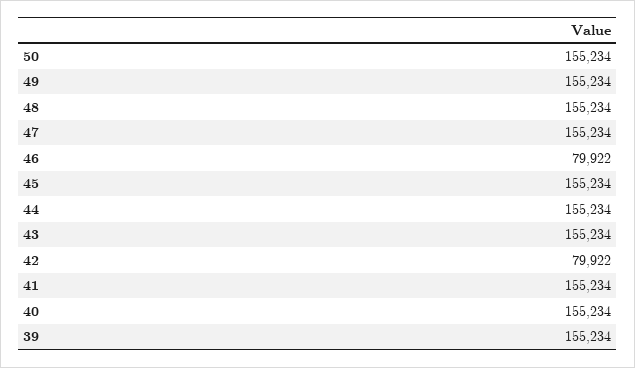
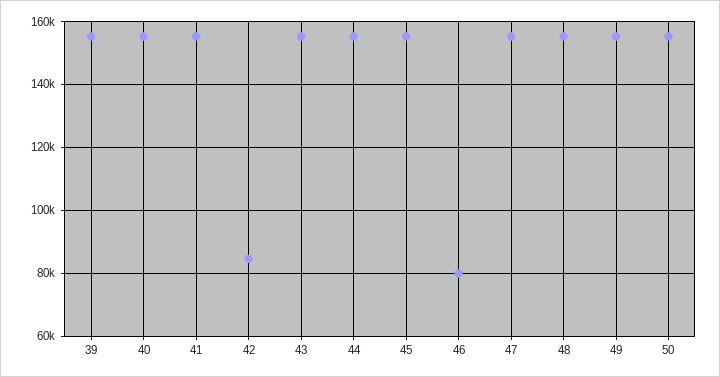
  {
    "50": 155234,
    "49": 155234,
    "48": 155234,
    "47": 155234,
    "46": 79922,
    "45": 155234,
    "44": 155234,
    "43": 155234,
-   "42": 79922,
+   "42": 84000,
    "41": 155234,
    "40": 155234,
    "39": 155234
  }

